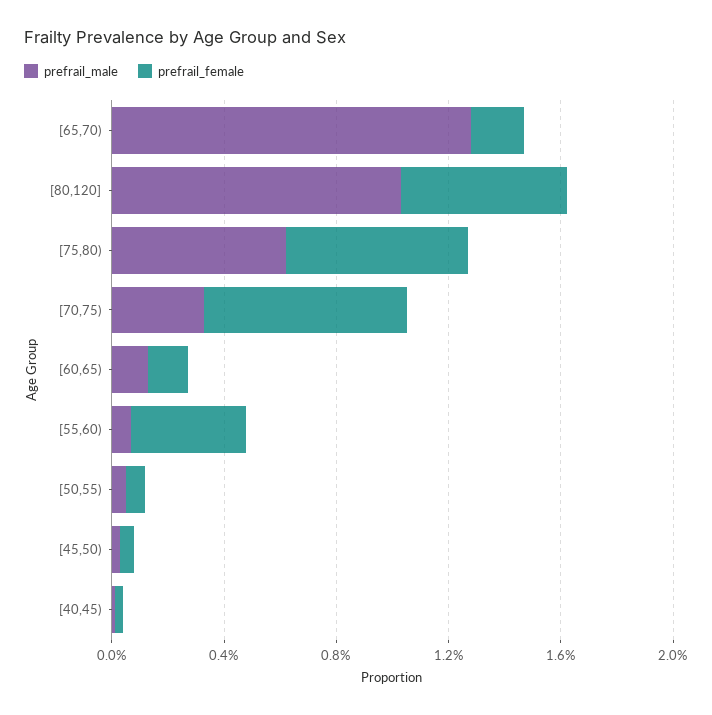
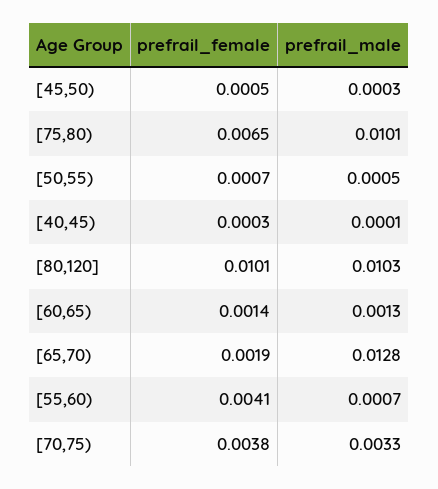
  {
    "prefrail_male": {
      "[65,70)": 0.0128,
      "[80,120]": 0.0103,
-     "[75,80)": 0.006,
+     "[75,80)": 0.0101,
      "[70,75)": 0.0033,
      "[60,65)": 0.0013,
      "[55,60)": 0.0007,
      "[50,55)": 0.0005,
      "[45,50)": 0.0003,
      "[40,45)": 0.0001
    },
    "prefrail_female": {
      "[65,70)": 0.0019,
-     "[80,120]": 0.006,
+     "[80,120]": 0.0101,
      "[75,80)": 0.0065,
-     "[70,75)": 0.007,
+     "[70,75)": 0.0038,
      "[60,65)": 0.0014,
      "[55,60)": 0.0041,
      "[50,55)": 0.0007,
      "[45,50)": 0.0005,
      "[40,45)": 0.0003
    }
  }

